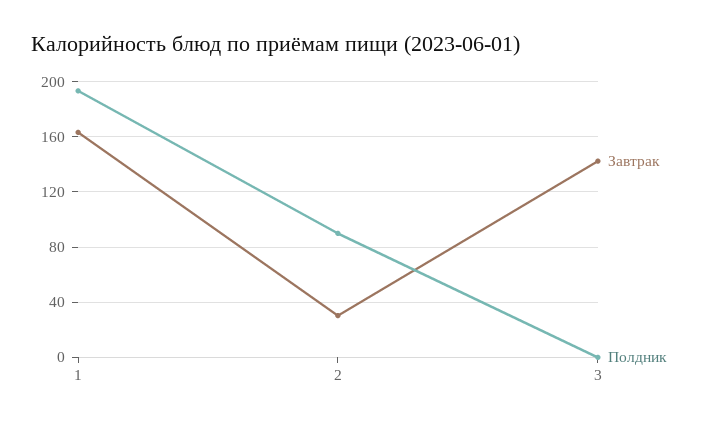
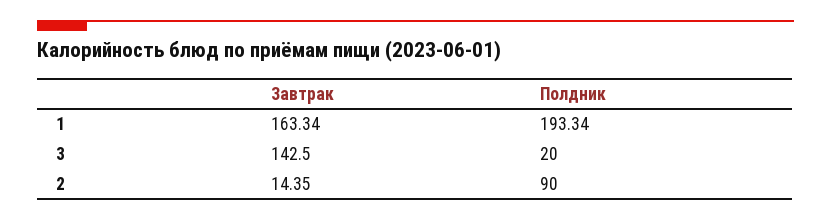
  {
    "Завтрак": {
      "1": 163.34,
-     "2": 30,
+     "2": 14.35,
      "3": 142.5
    },
    "Полдник": {
      "1": 193.34,
      "2": 90,
-     "3": 0
+     "3": 20
    }
  }

